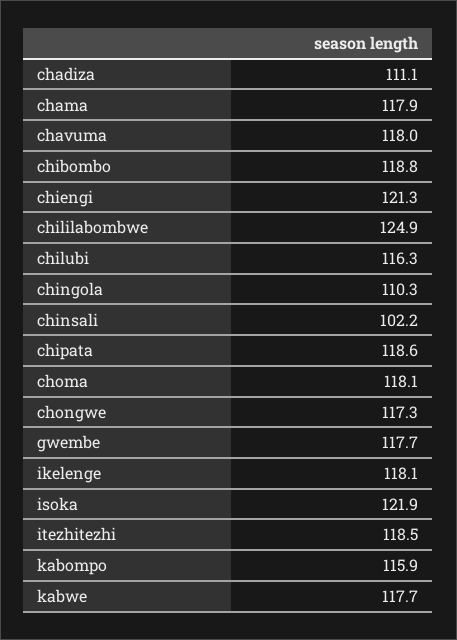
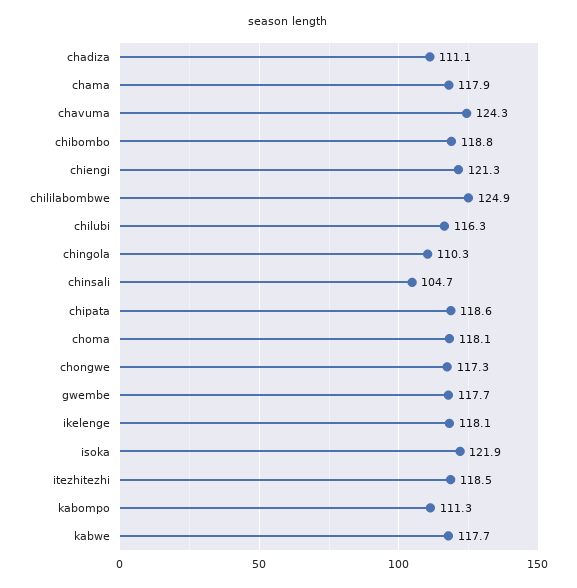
  {
    "chadiza": 111.1,
    "chama": 117.9,
-   "chavuma": 118,
+   "chavuma": 124.3,
    "chibombo": 118.8,
    "chiengi": 121.3,
    "chililabombwe": 124.9,
    "chilubi": 116.3,
    "chingola": 110.3,
-   "chinsali": 102.2,
+   "chinsali": 104.7,
    "chipata": 118.6,
    "choma": 118.1,
    "chongwe": 117.3,
    "gwembe": 117.7,
    "ikelenge": 118.1,
    "isoka": 121.9,
    "itezhitezhi": 118.5,
-   "kabompo": 115.9,
+   "kabompo": 111.3,
    "kabwe": 117.7
  }

